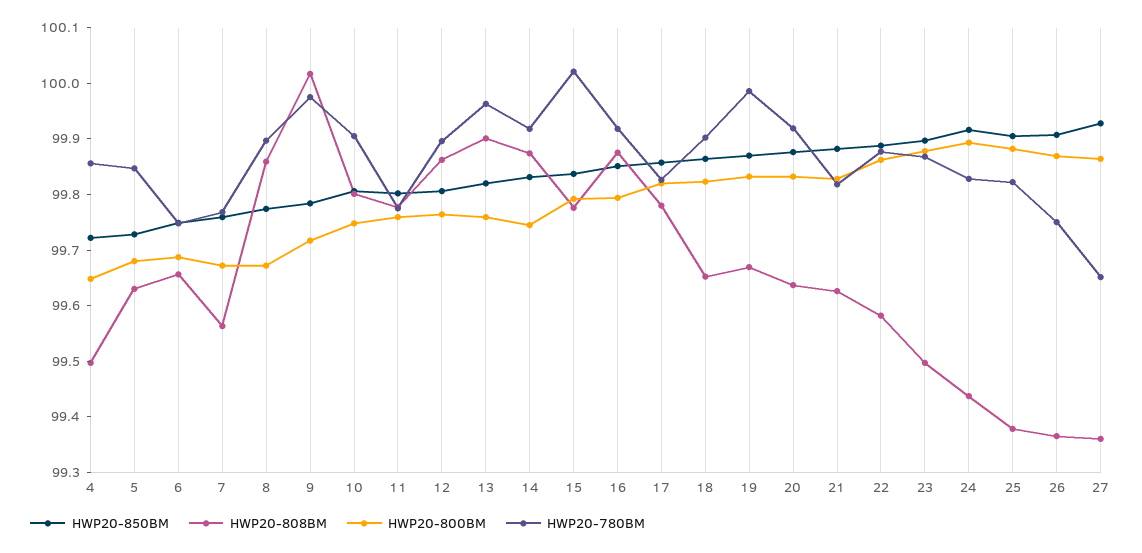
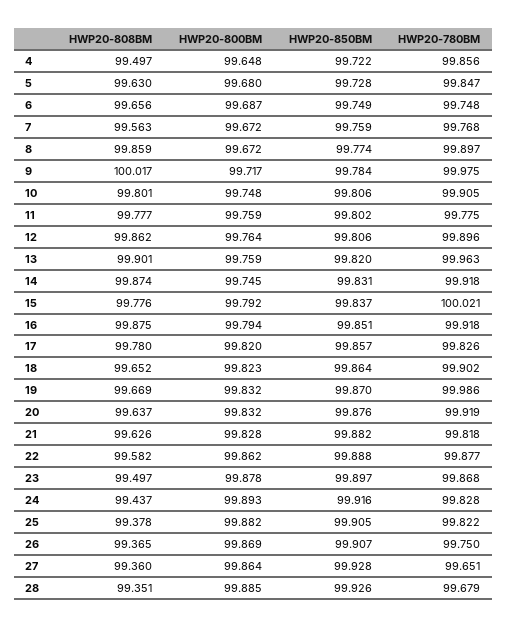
  {
    "HWP20-850BM": {
      "4": 99.722,
      "5": 99.728,
      "6": 99.749,
      "7": 99.759,
      "8": 99.774,
      "9": 99.784,
      "10": 99.806,
      "11": 99.802,
      "12": 99.806,
      "13": 99.82,
      "14": 99.831,
      "15": 99.837,
      "16": 99.851,
      "17": 99.857,
      "18": 99.864,
      "19": 99.87,
      "20": 99.876,
      "21": 99.882,
      "22": 99.888,
      "23": 99.897,
      "24": 99.916,
      "25": 99.905,
      "26": 99.907,
-     "27": 99.928
+     "27": 99.928,
+     "28": 99.926
    },
    "HWP20-808BM": {
      "4": 99.497,
      "5": 99.63,
      "6": 99.656,
      "7": 99.563,
      "8": 99.859,
      "9": 100.017,
      "10": 99.801,
      "11": 99.777,
      "12": 99.862,
      "13": 99.901,
      "14": 99.874,
      "15": 99.776,
      "16": 99.875,
      "17": 99.78,
      "18": 99.652,
      "19": 99.669,
      "20": 99.637,
      "21": 99.626,
      "22": 99.582,
      "23": 99.497,
      "24": 99.437,
      "25": 99.378,
      "26": 99.365,
-     "27": 99.36
+     "27": 99.36,
+     "28": 99.351
    },
    "HWP20-800BM": {
      "4": 99.648,
      "5": 99.68,
      "6": 99.687,
      "7": 99.672,
      "8": 99.672,
      "9": 99.717,
      "10": 99.748,
      "11": 99.759,
      "12": 99.764,
      "13": 99.759,
      "14": 99.745,
      "15": 99.792,
      "16": 99.794,
      "17": 99.82,
      "18": 99.823,
      "19": 99.832,
      "20": 99.832,
      "21": 99.828,
      "22": 99.862,
      "23": 99.878,
      "24": 99.893,
      "25": 99.882,
      "26": 99.869,
-     "27": 99.864
+     "27": 99.864,
+     "28": 99.885
    },
    "HWP20-780BM": {
      "4": 99.856,
      "5": 99.847,
      "6": 99.748,
      "7": 99.768,
      "8": 99.897,
      "9": 99.975,
      "10": 99.905,
      "11": 99.775,
      "12": 99.896,
      "13": 99.963,
      "14": 99.918,
      "15": 100.021,
      "16": 99.918,
      "17": 99.826,
      "18": 99.902,
      "19": 99.986,
      "20": 99.919,
      "21": 99.818,
      "22": 99.877,
      "23": 99.868,
      "24": 99.828,
      "25": 99.822,
      "26": 99.75,
-     "27": 99.651
+     "27": 99.651,
+     "28": 99.679
    }
  }

